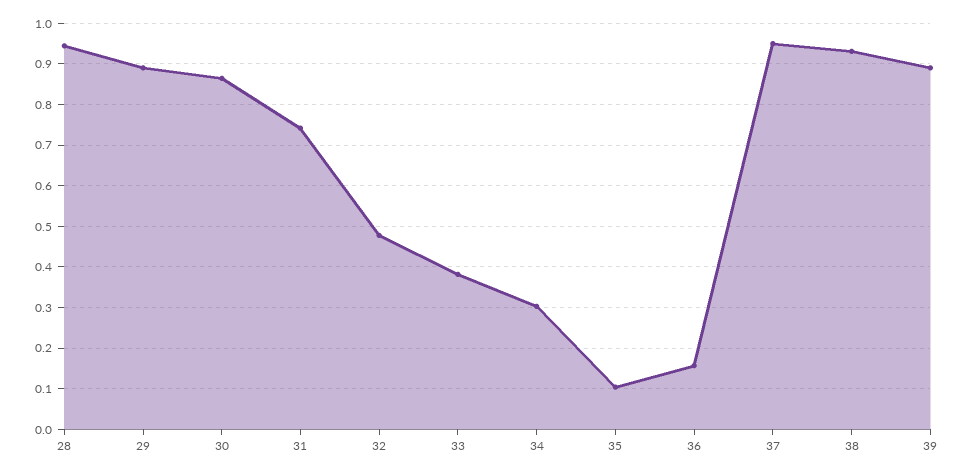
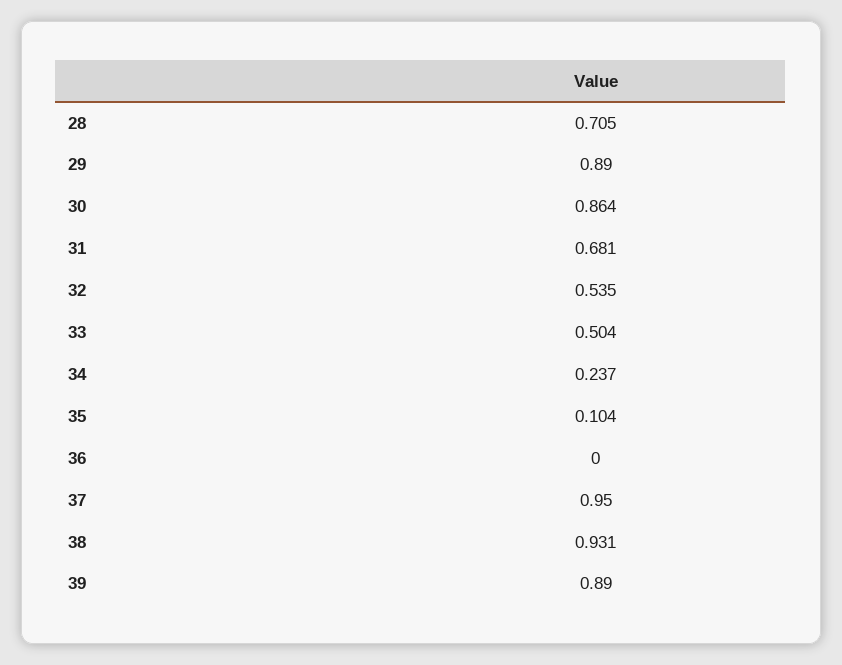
  {
-   "28": 0.94,
+   "28": 0.705,
    "29": 0.89,
    "30": 0.864,
-   "31": 0.74,
+   "31": 0.681,
-   "32": 0.48,
+   "32": 0.535,
-   "33": 0.38,
+   "33": 0.504,
-   "34": 0.3,
+   "34": 0.237,
    "35": 0.104,
-   "36": 0.16,
+   "36": 0,
    "37": 0.95,
    "38": 0.931,
    "39": 0.89
  }

